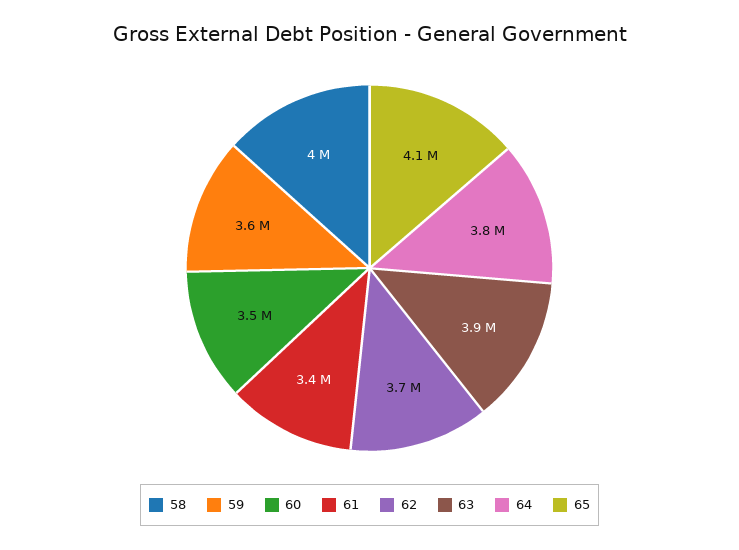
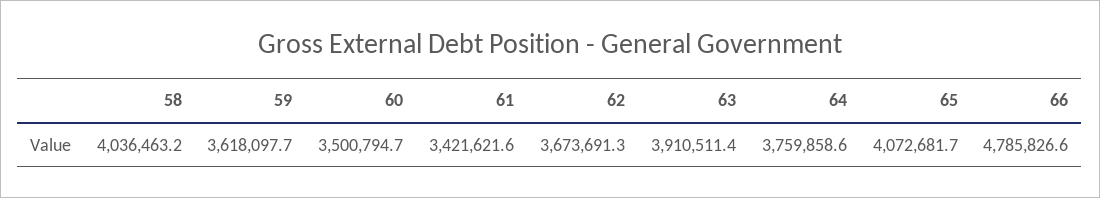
  {
    "58": 4036463.2,
    "59": 3618097.7,
    "60": 3500794.7,
    "61": 3421621.6,
    "62": 3673691.3,
    "63": 3910511.4,
    "64": 3759858.6,
-   "65": 4072681.7
+   "65": 4072681.7,
+   "66": 4785826.6
  }

